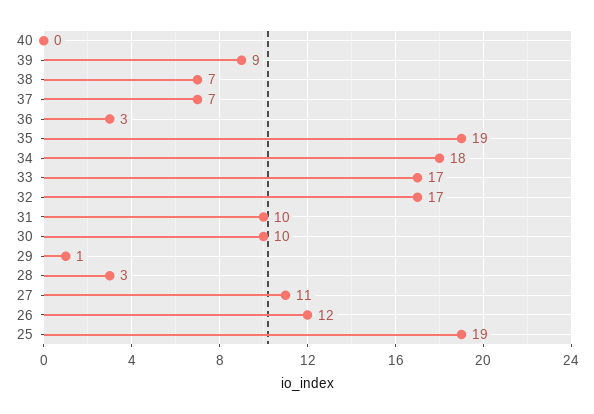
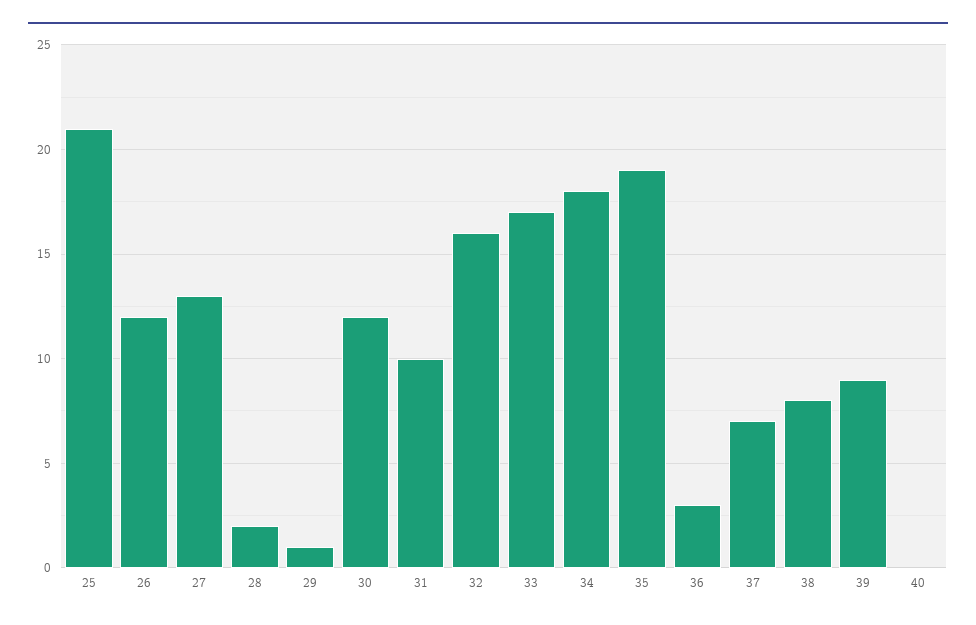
  {
    "40": 0,
    "39": 9,
-   "38": 7,
+   "38": 8,
    "37": 7,
    "36": 3,
    "35": 19,
    "34": 18,
    "33": 17,
-   "32": 17,
+   "32": 16,
    "31": 10,
-   "30": 10,
+   "30": 12,
    "29": 1,
-   "28": 3,
+   "28": 2,
-   "27": 11,
+   "27": 13,
    "26": 12,
-   "25": 19
+   "25": 21
  }

